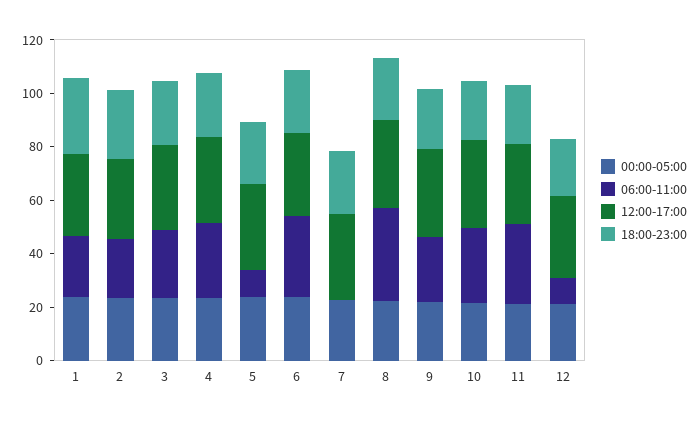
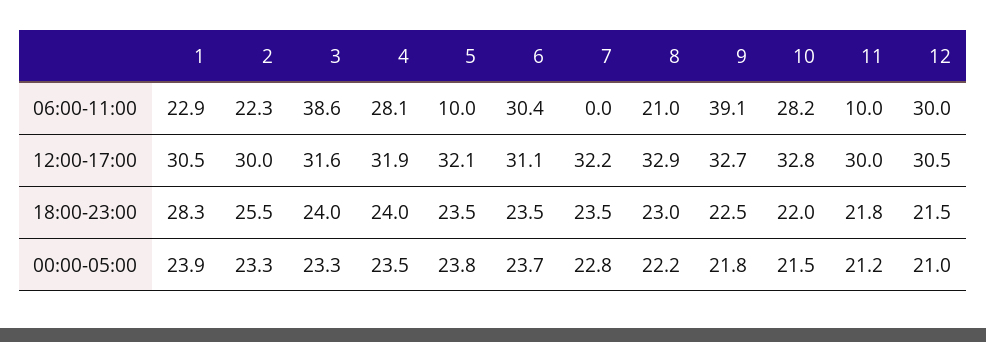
  {
    "00:00-05:00": {
      "1": 23.9,
      "2": 23.3,
      "3": 23.3,
      "4": 23.5,
      "5": 23.8,
      "6": 23.7,
      "7": 22.8,
      "8": 22.2,
      "9": 21.8,
      "10": 21.5,
      "11": 21.2,
      "12": 21
    },
    "06:00-11:00": {
      "1": 22.9,
      "2": 22.3,
-     "3": 25,
+     "3": 38.6,
      "4": 28.1,
      "5": 10,
      "6": 30.4,
      "7": 0,
-     "8": 35,
+     "8": 21,
-     "9": 25,
+     "9": 39.1,
      "10": 28.2,
-     "11": 30,
+     "11": 10,
-     "12": 10
+     "12": 30
    },
    "12:00-17:00": {
      "1": 30.5,
      "2": 30,
      "3": 31.6,
      "4": 31.9,
      "5": 32.1,
      "6": 31.1,
      "7": 32.2,
      "8": 32.9,
      "9": 32.7,
      "10": 32.8,
      "11": 30,
      "12": 30.5
    },
    "18:00-23:00": {
      "1": 28.3,
      "2": 25.5,
      "3": 24,
      "4": 24,
      "5": 23.5,
      "6": 23.5,
      "7": 23.5,
      "8": 23,
      "9": 22.5,
      "10": 22,
      "11": 21.8,
      "12": 21.5
    }
  }

